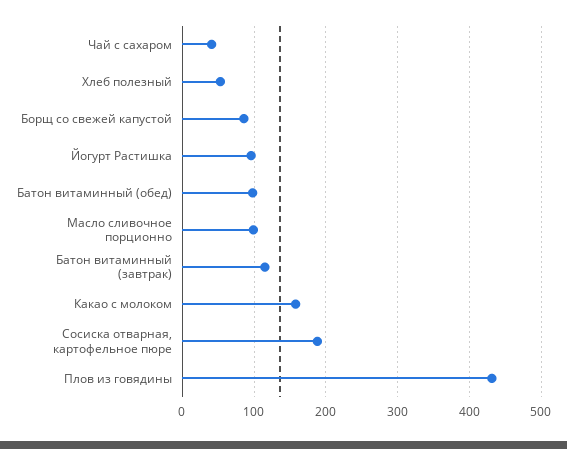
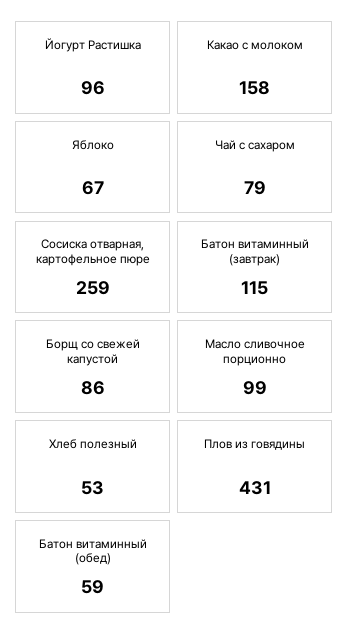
  {
-   "Чай с сахаром": 40,
+   "Чай с сахаром": 79,
    "Хлеб полезный": 53,
    "Борщ со свежей капустой": 86,
    "Йогурт Растишка": 96,
-   "Батон витаминный (обед)": 100,
+   "Батон витаминный (обед)": 59,
    "Масло сливочное порционно": 99,
    "Батон витаминный (завтрак)": 115,
    "Какао с молоком": 158,
-   "Сосиска отварная, картофельное пюре": 190,
+   "Сосиска отварная, картофельное пюре": 259,
-   "Плов из говядины": 431
+   "Плов из говядины": 431,
+   "Яблоко": 67
  }

